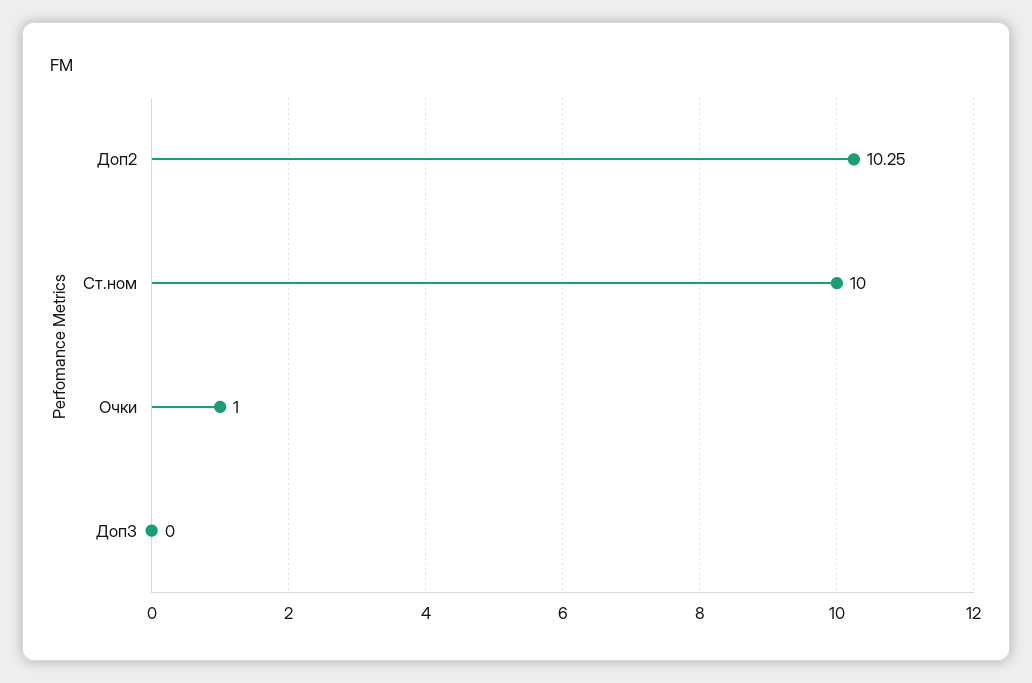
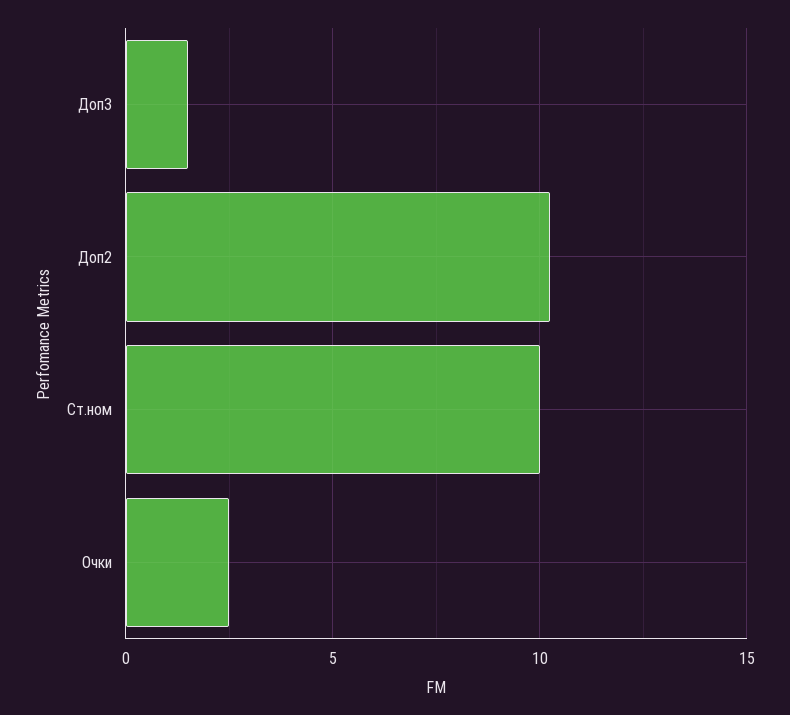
  {
    "Доп2": 10.25,
    "Ст.ном": 10,
-   "Очки": 1,
+   "Очки": 2.5,
-   "Доп3": 0
+   "Доп3": 1.5
  }

